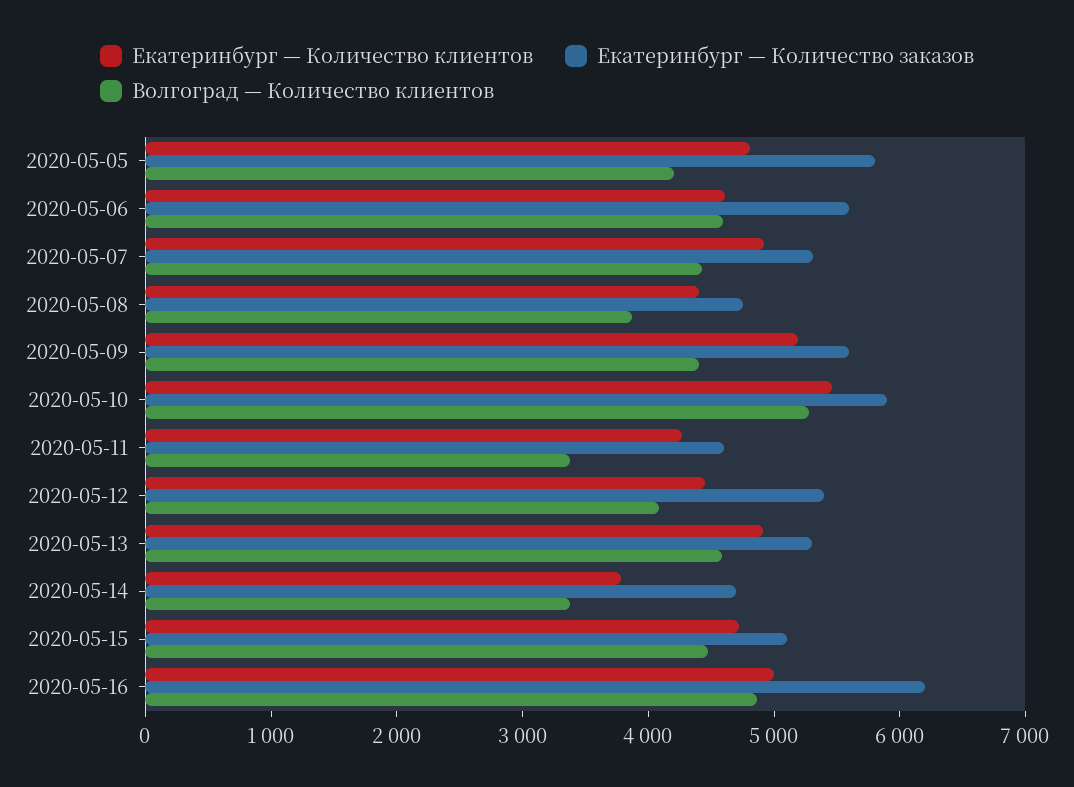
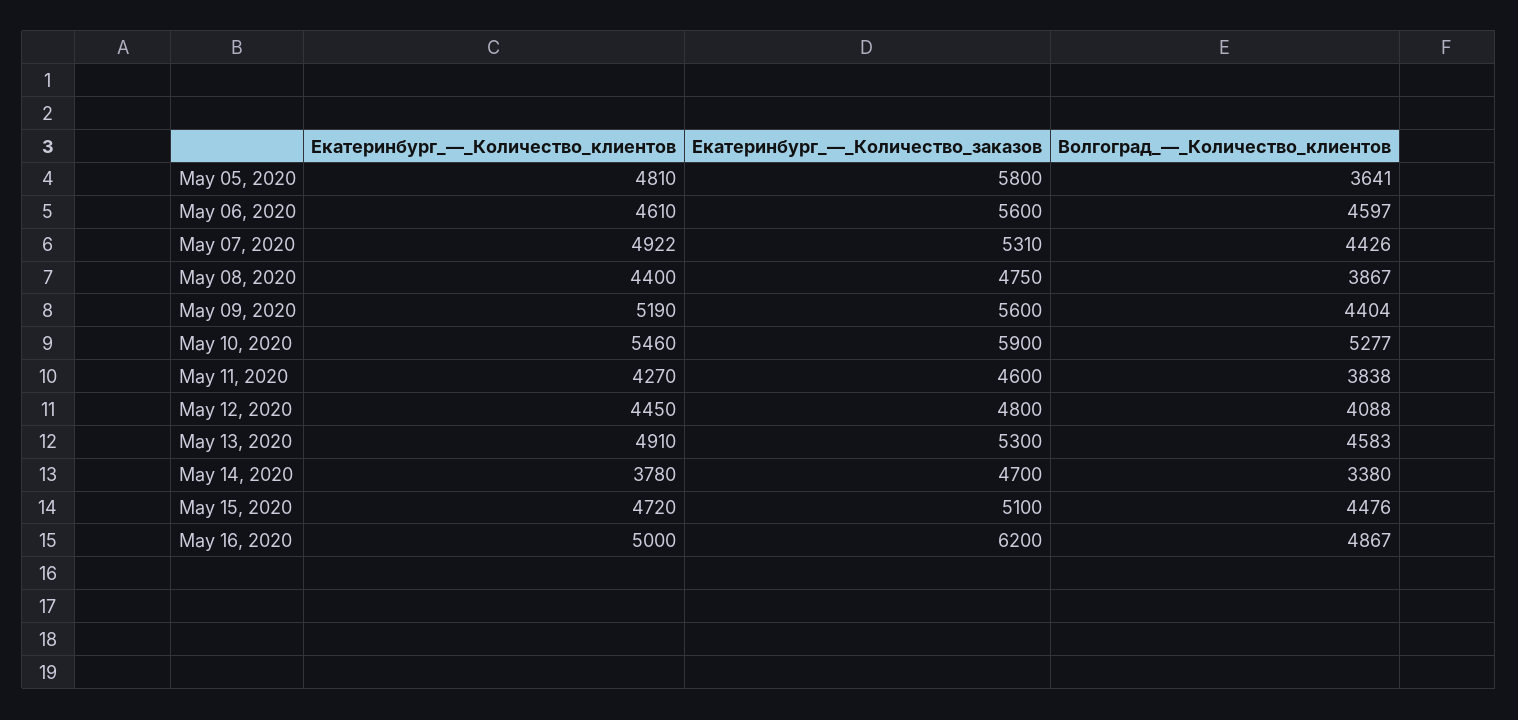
  {
    "Екатеринбург — Количество клиентов": {
      "2020-05-05": 4810,
      "2020-05-06": 4610,
      "2020-05-07": 4922,
      "2020-05-08": 4400,
      "2020-05-09": 5190,
      "2020-05-10": 5460,
      "2020-05-11": 4270,
      "2020-05-12": 4450,
      "2020-05-13": 4910,
      "2020-05-14": 3780,
      "2020-05-15": 4720,
      "2020-05-16": 5000
    },
    "Екатеринбург — Количество заказов": {
      "2020-05-05": 5800,
      "2020-05-06": 5600,
      "2020-05-07": 5310,
      "2020-05-08": 4750,
      "2020-05-09": 5600,
      "2020-05-10": 5900,
      "2020-05-11": 4600,
-     "2020-05-12": 5400,
+     "2020-05-12": 4800,
      "2020-05-13": 5300,
      "2020-05-14": 4700,
      "2020-05-15": 5100,
      "2020-05-16": 6200
    },
    "Волгоград — Количество клиентов": {
-     "2020-05-05": 4200,
+     "2020-05-05": 3641,
      "2020-05-06": 4597,
      "2020-05-07": 4426,
      "2020-05-08": 3867,
      "2020-05-09": 4404,
      "2020-05-10": 5277,
-     "2020-05-11": 3400,
+     "2020-05-11": 3838,
      "2020-05-12": 4088,
      "2020-05-13": 4583,
      "2020-05-14": 3380,
      "2020-05-15": 4476,
      "2020-05-16": 4867
    }
  }

